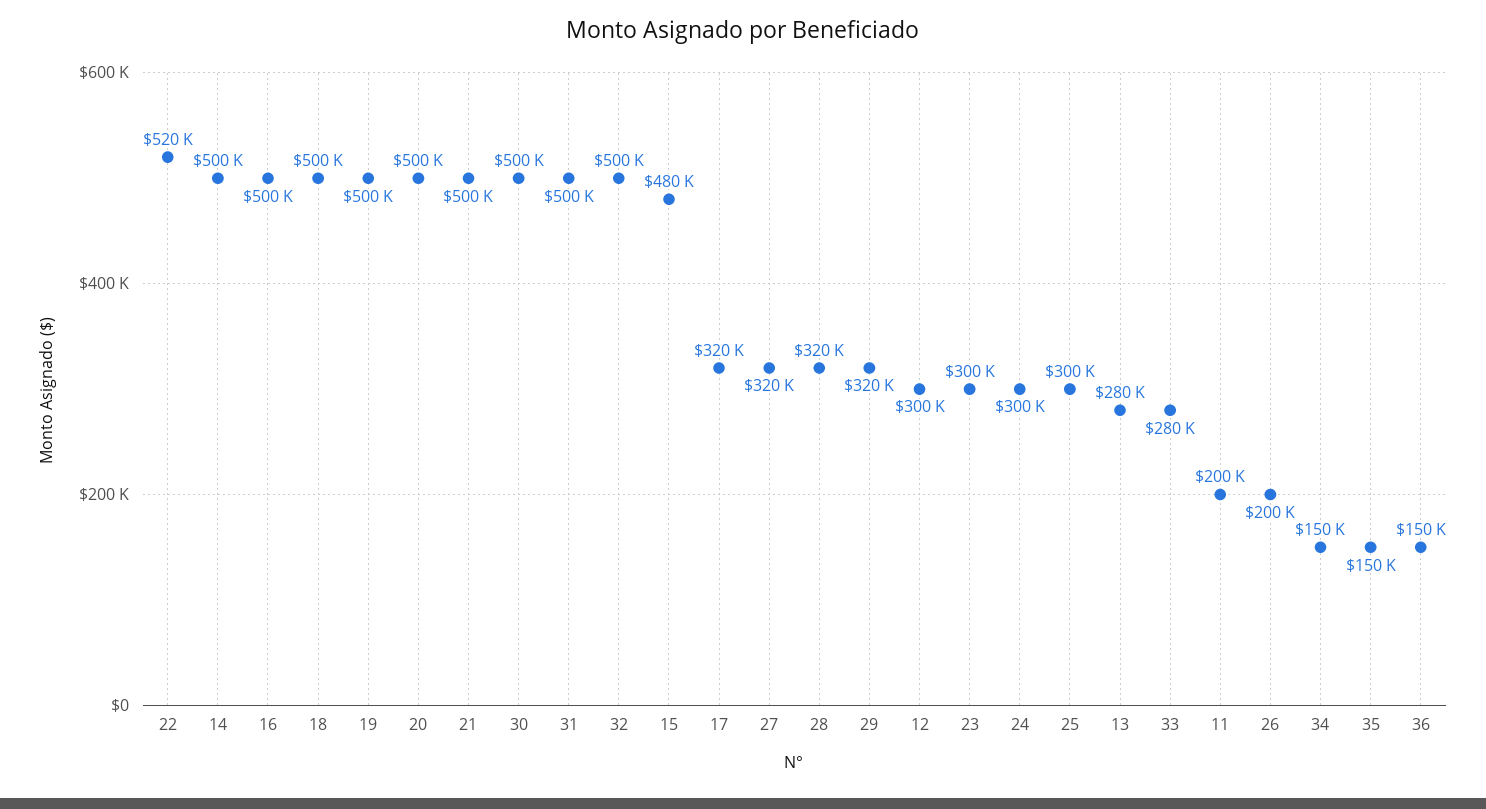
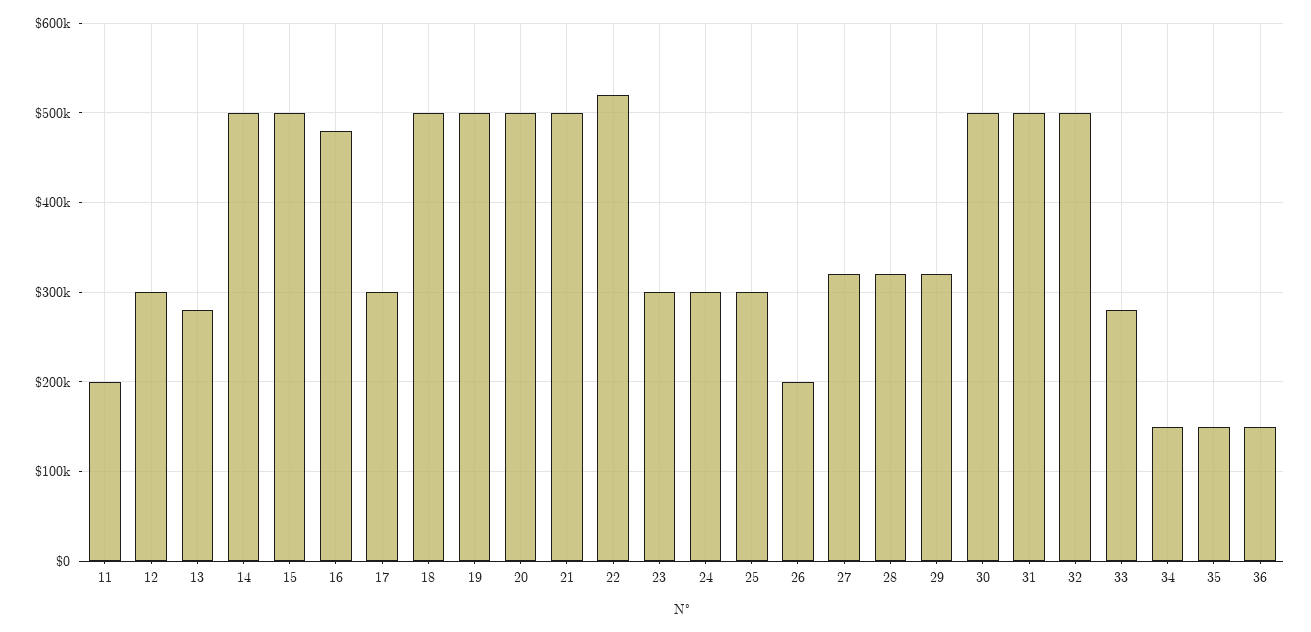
  {
    "22": 520000,
    "14": 500000,
-   "16": 500000,
+   "16": 480000,
    "18": 500000,
    "19": 500000,
    "20": 500000,
    "21": 500000,
    "30": 500000,
    "31": 500000,
    "32": 500000,
-   "15": 480000,
+   "15": 500000,
-   "17": 320000,
+   "17": 300000,
    "27": 320000,
    "28": 320000,
    "29": 320000,
    "12": 300000,
    "23": 300000,
    "24": 300000,
    "25": 300000,
    "13": 280000,
    "33": 280000,
    "11": 200000,
    "26": 200000,
    "34": 150000,
    "35": 150000,
    "36": 150000
  }

